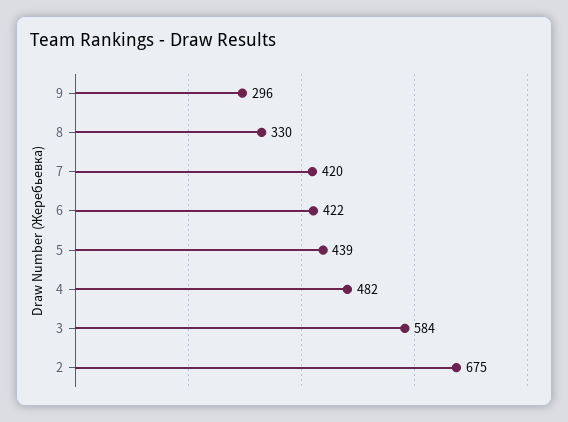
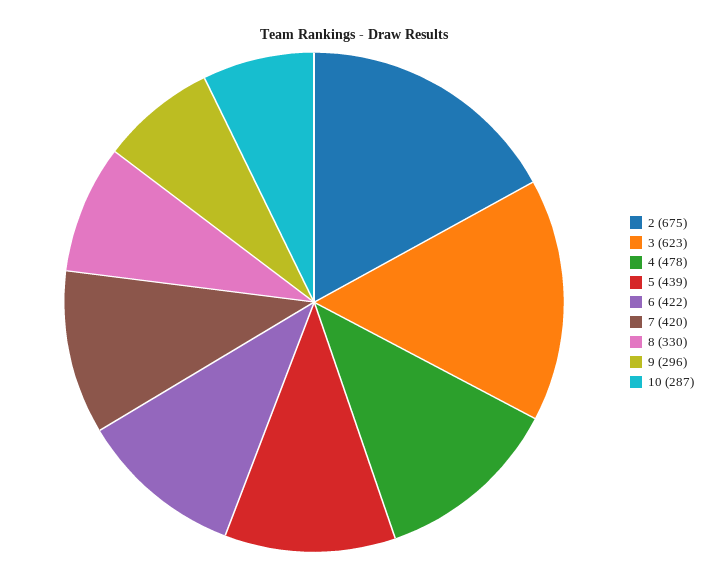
  {
    "9": 296,
    "8": 330,
    "7": 420,
    "6": 422,
    "5": 439,
-   "4": 482,
+   "4": 478,
-   "3": 584,
+   "3": 623,
-   "2": 675
+   "2": 675,
+   "10": 287
  }

